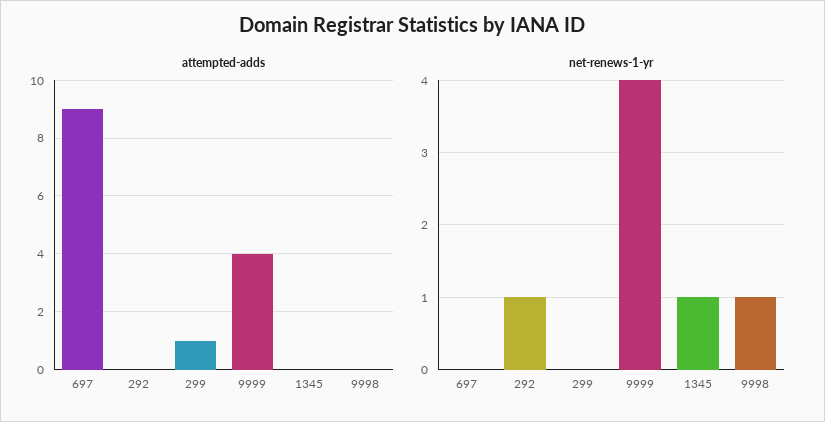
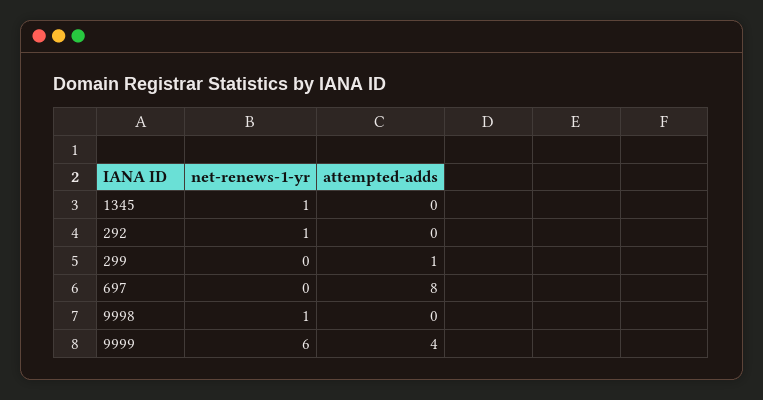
  {
    "attempted-adds": {
-     "697": 9,
+     "697": 8,
      "292": 0,
      "299": 1,
      "9999": 4,
      "1345": 0,
      "9998": 0
    },
    "net-renews-1-yr": {
      "697": 0,
      "292": 1,
      "299": 0,
-     "9999": 4,
+     "9999": 6,
      "1345": 1,
      "9998": 1
    }
  }

